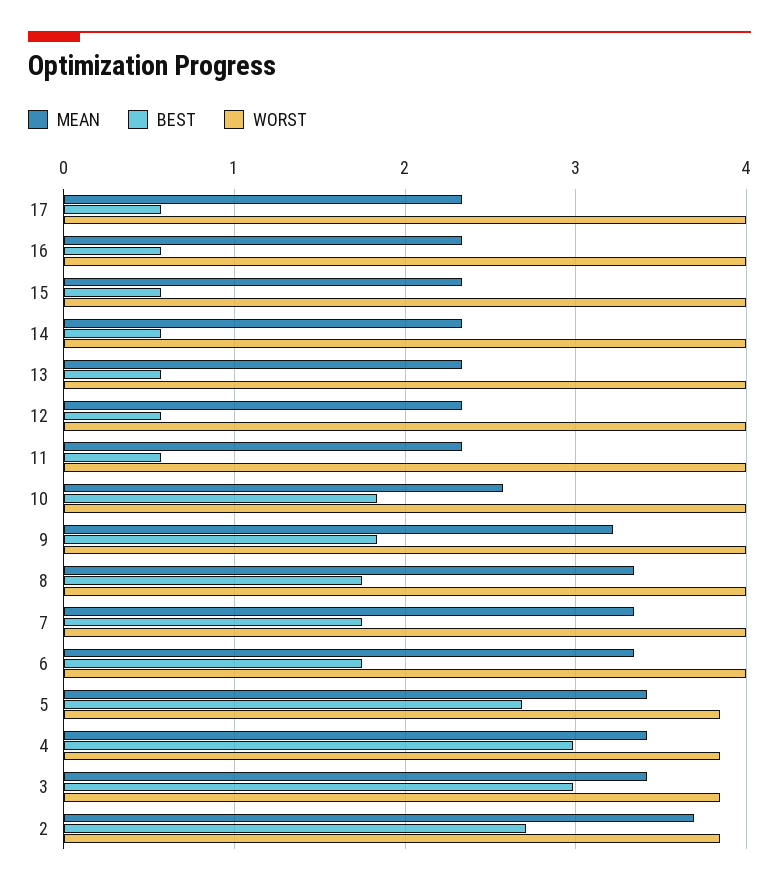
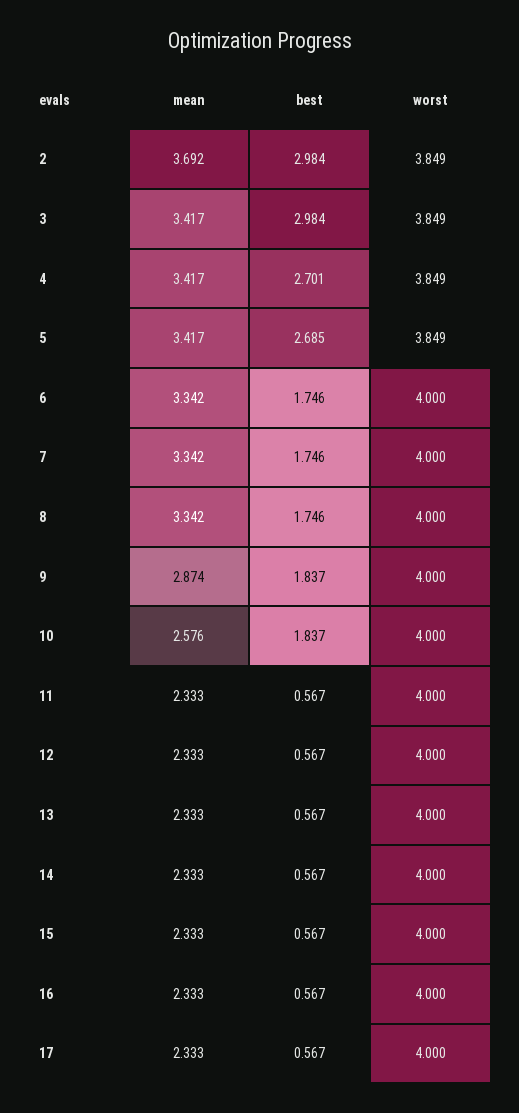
  {
    "MEAN": {
      "17": 2.333,
      "16": 2.333,
      "15": 2.333,
      "14": 2.333,
      "13": 2.333,
      "12": 2.333,
      "11": 2.333,
      "10": 2.576,
-     "9": 3.2,
+     "9": 2.874,
      "8": 3.342,
      "7": 3.342,
      "6": 3.342,
      "5": 3.417,
      "4": 3.417,
      "3": 3.417,
      "2": 3.692
    },
    "BEST": {
      "17": 0.567,
      "16": 0.567,
      "15": 0.567,
      "14": 0.567,
      "13": 0.567,
      "12": 0.567,
      "11": 0.567,
      "10": 1.837,
      "9": 1.837,
      "8": 1.746,
      "7": 1.746,
      "6": 1.746,
      "5": 2.685,
-     "4": 3,
+     "4": 2.701,
      "3": 2.984,
-     "2": 2.7
+     "2": 2.984
    },
    "WORST": {
      "17": 4,
      "16": 4,
      "15": 4,
      "14": 4,
      "13": 4,
      "12": 4,
      "11": 4,
      "10": 4,
      "9": 4,
      "8": 4,
      "7": 4,
      "6": 4,
      "5": 3.849,
      "4": 3.849,
      "3": 3.849,
      "2": 3.849
    }
  }

